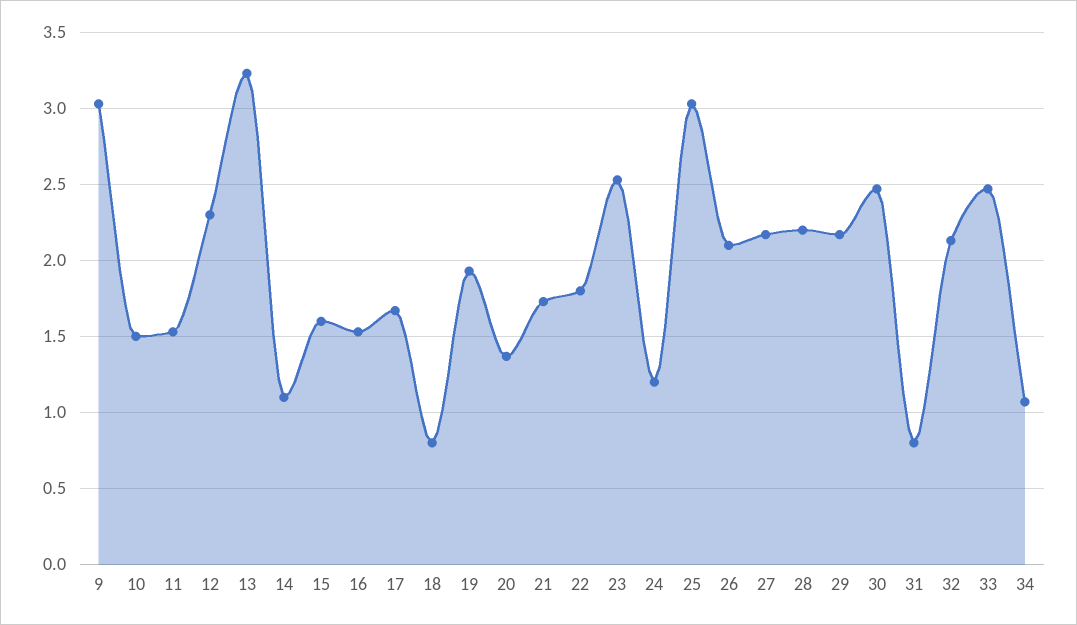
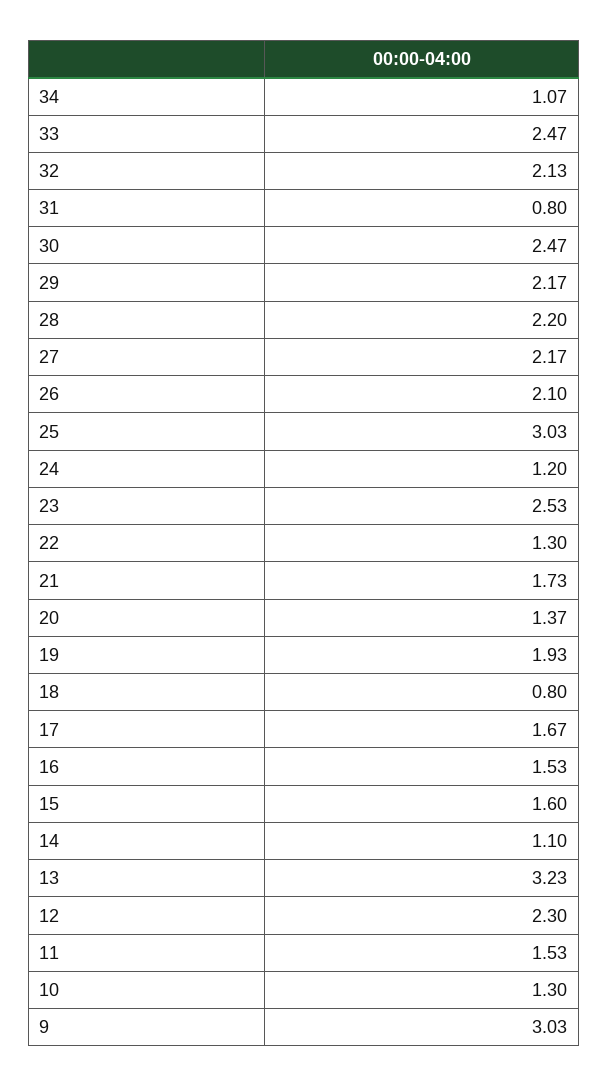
  {
    "9": 3.03,
-   "10": 1.5,
+   "10": 1.3,
    "11": 1.53,
    "12": 2.3,
    "13": 3.23,
    "14": 1.1,
    "15": 1.6,
    "16": 1.53,
    "17": 1.67,
    "18": 0.8,
    "19": 1.93,
    "20": 1.37,
    "21": 1.73,
-   "22": 1.8,
+   "22": 1.3,
    "23": 2.53,
    "24": 1.2,
    "25": 3.03,
    "26": 2.1,
    "27": 2.17,
    "28": 2.2,
    "29": 2.17,
    "30": 2.47,
    "31": 0.8,
    "32": 2.13,
    "33": 2.47,
    "34": 1.07
  }

